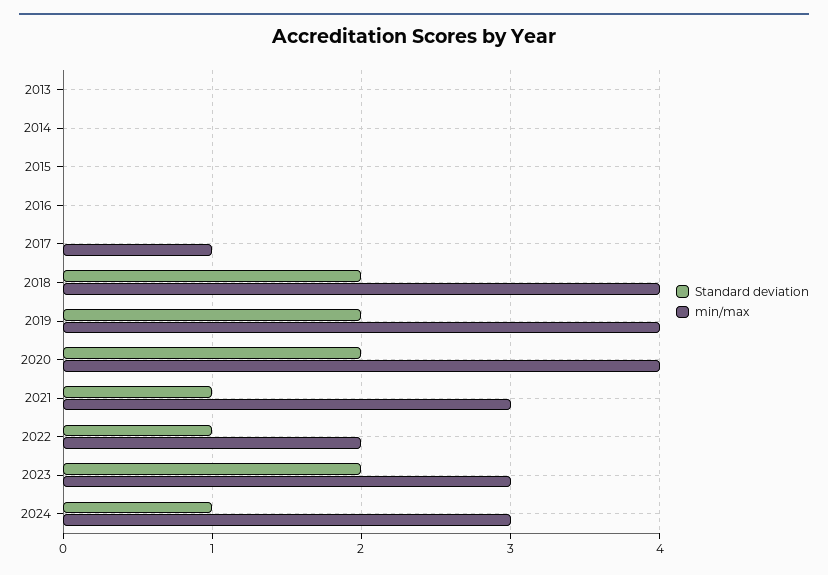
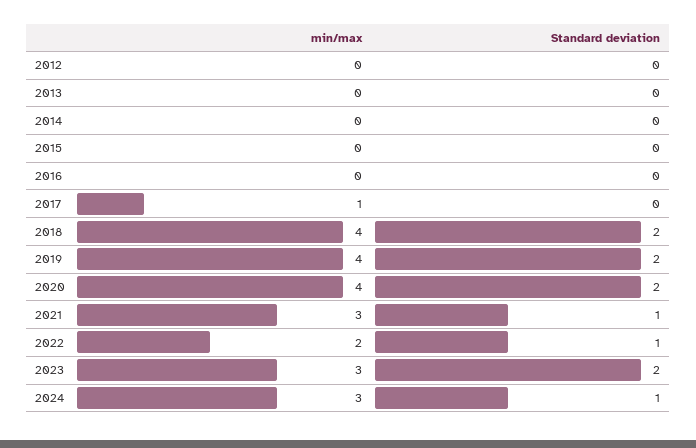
  {
    "Standard deviation": {
      "2013": 0,
      "2014": 0,
      "2015": 0,
      "2016": 0,
      "2017": 0,
      "2018": 2,
      "2019": 2,
      "2020": 2,
      "2021": 1,
      "2022": 1,
      "2023": 2,
-     "2024": 1
+     "2024": 1,
+     "2012": 0
    },
    "min/max": {
      "2013": 0,
      "2014": 0,
      "2015": 0,
      "2016": 0,
      "2017": 1,
      "2018": 4,
      "2019": 4,
      "2020": 4,
      "2021": 3,
      "2022": 2,
      "2023": 3,
-     "2024": 3
+     "2024": 3,
+     "2012": 0
    }
  }

